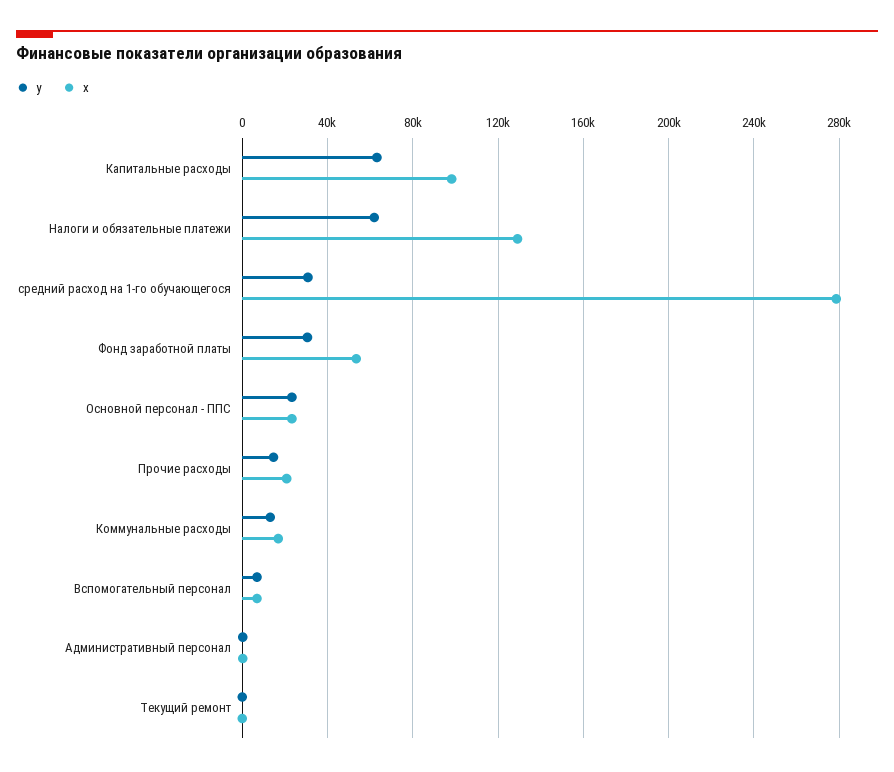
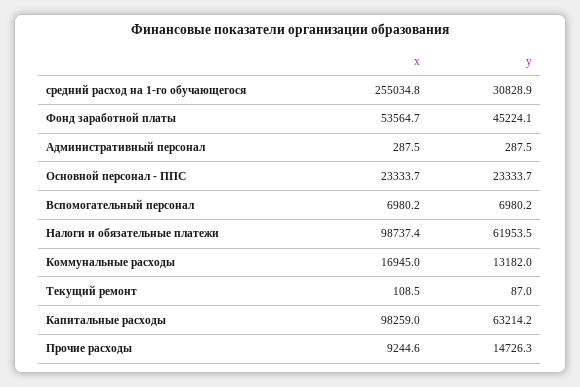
  {
    "y": {
      "Капитальные расходы": 63214.2,
      "Налоги и обязательные платежи": 61953.5,
      "средний расход на 1-го обучающегося": 30828.9,
-     "Фонд заработной платы": 30000,
+     "Фонд заработной платы": 45224.1,
      "Основной персонал - ППС": 23333.7,
      "Прочие расходы": 14726.3,
      "Коммунальные расходы": 13182,
      "Вспомогательный персонал": 6980.2,
      "Административный персонал": 287.5,
      "Текущий ремонт": 87
    },
    "x": {
      "Капитальные расходы": 98259,
-     "Налоги и обязательные платежи": 130000,
+     "Налоги и обязательные платежи": 98737.4,
-     "средний расход на 1-го обучающегося": 280000,
+     "средний расход на 1-го обучающегося": 255034.8,
      "Фонд заработной платы": 53564.7,
      "Основной персонал - ППС": 23333.7,
-     "Прочие расходы": 20000,
+     "Прочие расходы": 9244.6,
      "Коммунальные расходы": 16945,
      "Вспомогательный персонал": 6980.2,
      "Административный персонал": 287.5,
      "Текущий ремонт": 108.5
    }
  }

